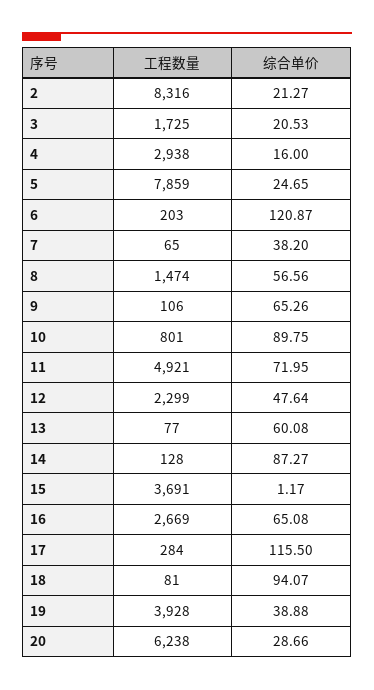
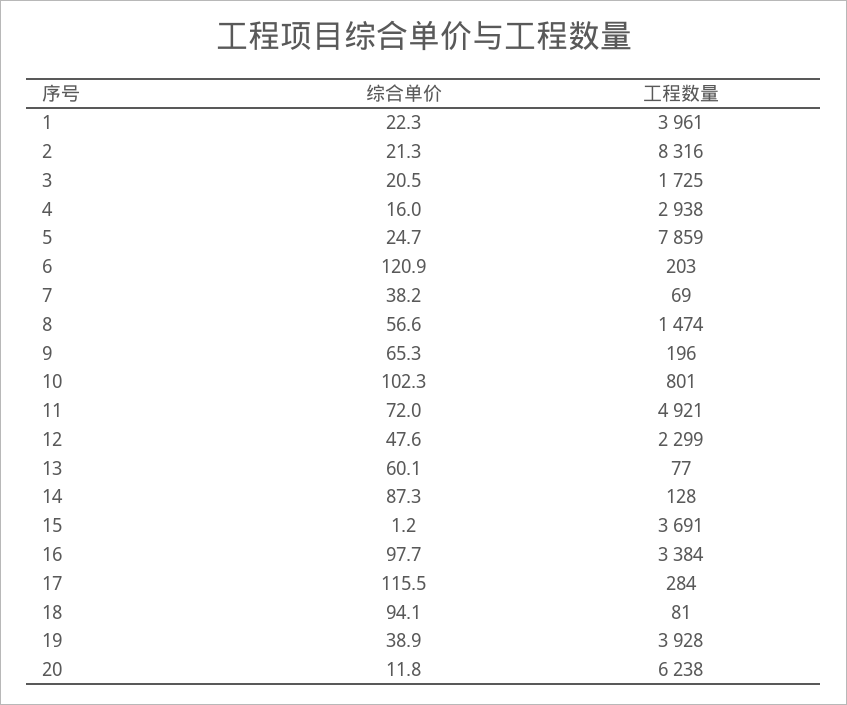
  {
    "工程数量": {
      "2": 8316,
      "3": 1725,
      "4": 2938,
      "5": 7859,
      "6": 203,
-     "7": 65,
+     "7": 69,
      "8": 1474,
-     "9": 106,
+     "9": 196,
      "10": 801,
      "11": 4921,
      "12": 2299,
      "13": 77,
      "14": 128,
      "15": 3691,
-     "16": 2669,
+     "16": 3384,
      "17": 284,
      "18": 81,
      "19": 3928,
-     "20": 6238
+     "20": 6238,
+     "1": 3961
    },
    "综合单价": {
      "2": 21.27,
      "3": 20.53,
      "4": 16,
      "5": 24.65,
      "6": 120.87,
      "7": 38.2,
      "8": 56.56,
      "9": 65.26,
-     "10": 89.75,
+     "10": 102.3,
      "11": 71.95,
      "12": 47.64,
      "13": 60.08,
      "14": 87.27,
      "15": 1.17,
-     "16": 65.08,
+     "16": 97.7,
      "17": 115.5,
      "18": 94.07,
      "19": 38.88,
-     "20": 28.66
+     "20": 11.8,
+     "1": 22.3
    }
  }

